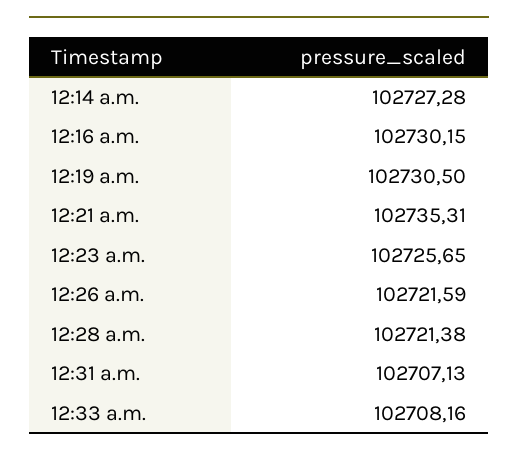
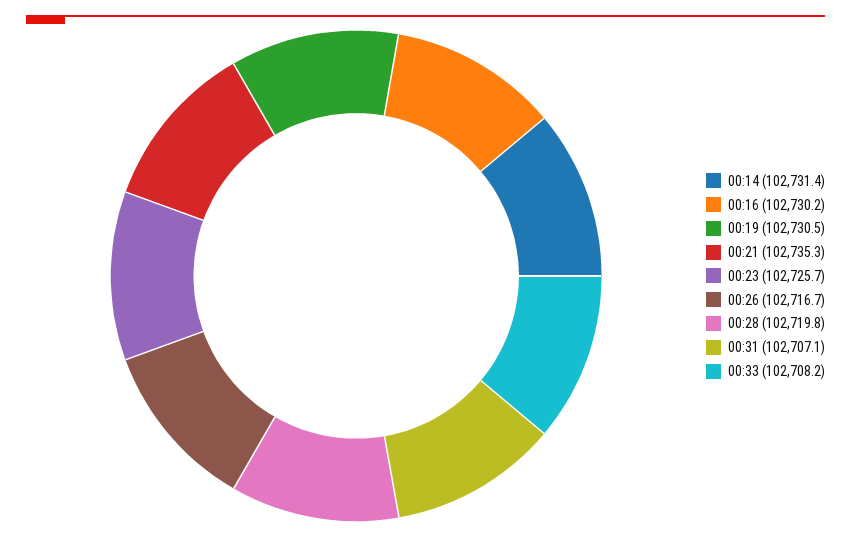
  {
-   "12:14 a.m.": 102727.28,
+   "12:14 a.m.": 102731.4,
    "12:16 a.m.": 102730.15,
    "12:19 a.m.": 102730.5,
    "12:21 a.m.": 102735.31,
    "12:23 a.m.": 102725.65,
-   "12:26 a.m.": 102721.59,
+   "12:26 a.m.": 102716.7,
-   "12:28 a.m.": 102721.38,
+   "12:28 a.m.": 102719.8,
    "12:31 a.m.": 102707.13,
    "12:33 a.m.": 102708.16
  }

